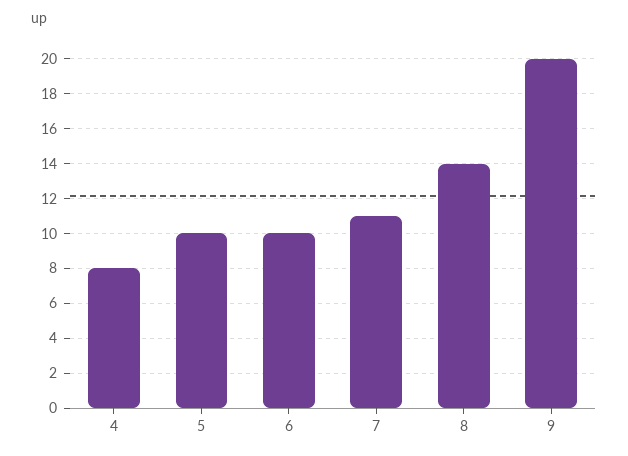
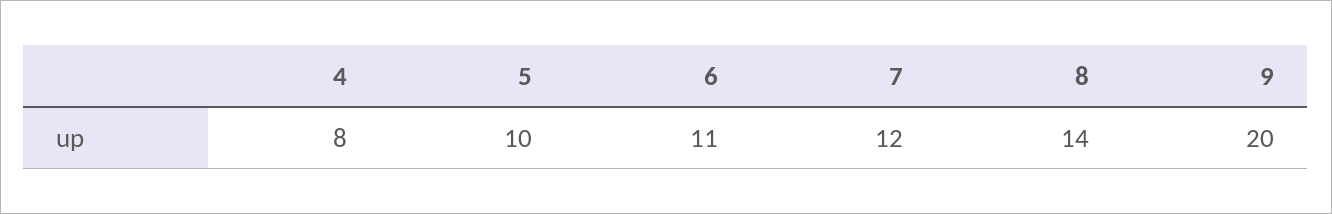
  {
    "4": 8,
    "5": 10,
-   "6": 10,
+   "6": 11,
-   "7": 11,
+   "7": 12,
    "8": 14,
    "9": 20
  }

